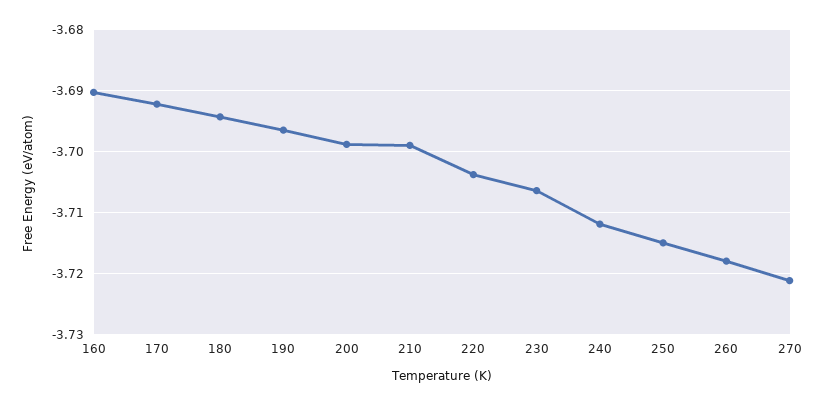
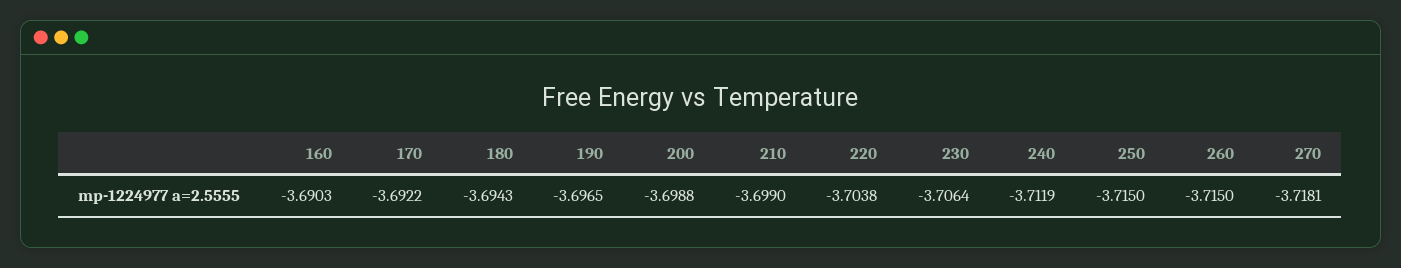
  {
    "160": -3.6903,
    "170": -3.6922,
    "180": -3.6943,
    "190": -3.6965,
    "200": -3.6988,
    "210": -3.699,
    "220": -3.7038,
    "230": -3.7064,
    "240": -3.7119,
    "250": -3.715,
-   "260": -3.718,
+   "260": -3.715,
-   "270": -3.721
+   "270": -3.7181
  }

